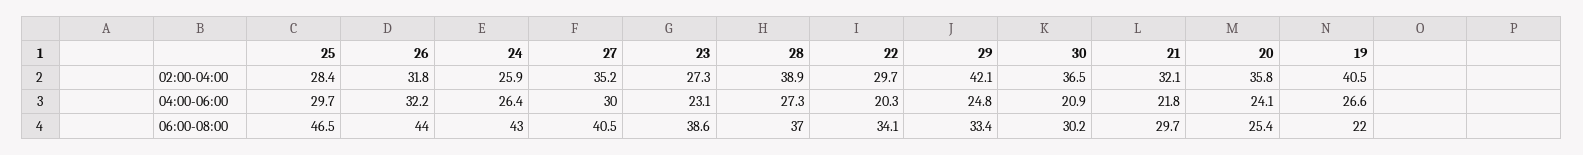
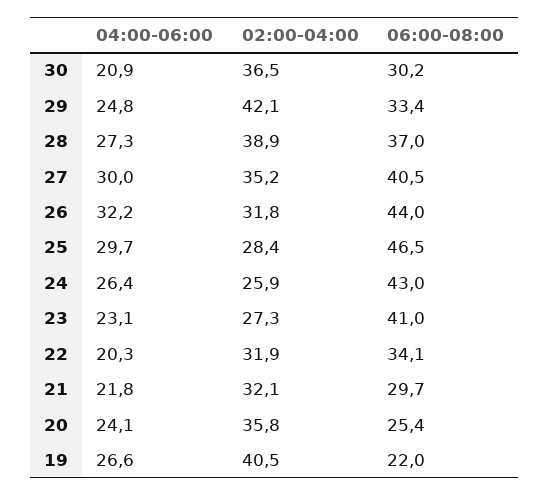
  {
    "25": {
      "02:00-04:00": 28.4,
      "04:00-06:00": 29.7,
      "06:00-08:00": 46.5
    },
    "26": {
      "02:00-04:00": 31.8,
      "04:00-06:00": 32.2,
      "06:00-08:00": 44
    },
    "24": {
      "02:00-04:00": 25.9,
      "04:00-06:00": 26.4,
      "06:00-08:00": 43
    },
    "27": {
      "02:00-04:00": 35.2,
      "04:00-06:00": 30,
      "06:00-08:00": 40.5
    },
    "23": {
      "02:00-04:00": 27.3,
      "04:00-06:00": 23.1,
-     "06:00-08:00": 38.6
+     "06:00-08:00": 41
    },
    "28": {
      "02:00-04:00": 38.9,
      "04:00-06:00": 27.3,
      "06:00-08:00": 37
    },
    "22": {
-     "02:00-04:00": 29.7,
+     "02:00-04:00": 31.9,
      "04:00-06:00": 20.3,
      "06:00-08:00": 34.1
    },
    "29": {
      "02:00-04:00": 42.1,
      "04:00-06:00": 24.8,
      "06:00-08:00": 33.4
    },
    "30": {
      "02:00-04:00": 36.5,
      "04:00-06:00": 20.9,
      "06:00-08:00": 30.2
    },
    "21": {
      "02:00-04:00": 32.1,
      "04:00-06:00": 21.8,
      "06:00-08:00": 29.7
    },
    "20": {
      "02:00-04:00": 35.8,
      "04:00-06:00": 24.1,
      "06:00-08:00": 25.4
    },
    "19": {
      "02:00-04:00": 40.5,
      "04:00-06:00": 26.6,
      "06:00-08:00": 22
    }
  }

